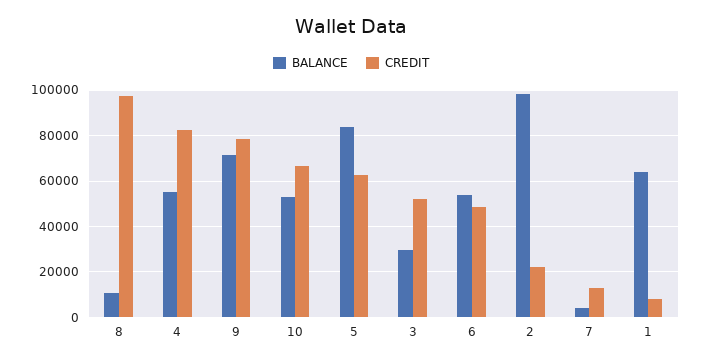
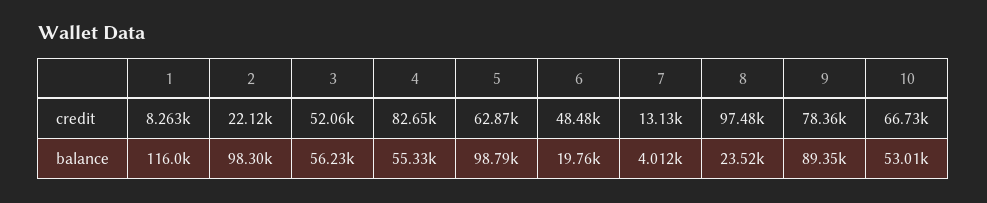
  {
    "BALANCE": {
-     "8": 10000,
+     "8": 23520,
      "4": 55330,
-     "9": 70000,
+     "9": 89350,
      "10": 53010,
-     "5": 85000,
+     "5": 98790,
-     "3": 30000,
+     "3": 56230,
-     "6": 55000,
+     "6": 19760,
      "2": 98300,
      "7": 4012,
-     "1": 65000
+     "1": 116000
    },
    "CREDIT": {
      "8": 97480,
      "4": 82650,
      "9": 78360,
      "10": 66730,
      "5": 62870,
      "3": 52060,
      "6": 48480,
      "2": 22120,
      "7": 13130,
      "1": 8263
    }
  }

